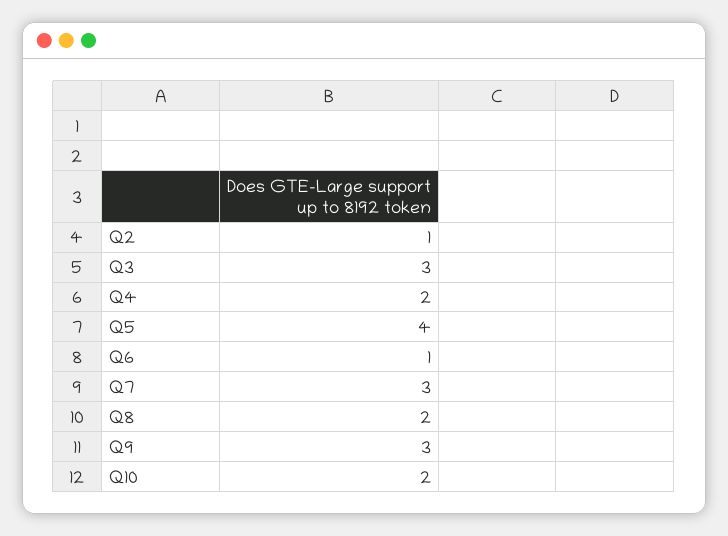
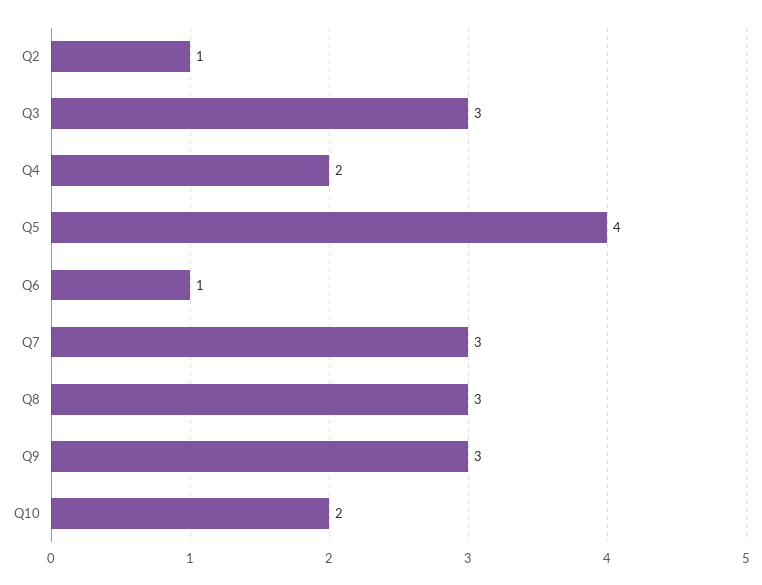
  {
    "Q2": 1,
    "Q3": 3,
    "Q4": 2,
    "Q5": 4,
    "Q6": 1,
    "Q7": 3,
-   "Q8": 2,
+   "Q8": 3,
    "Q9": 3,
    "Q10": 2
  }

